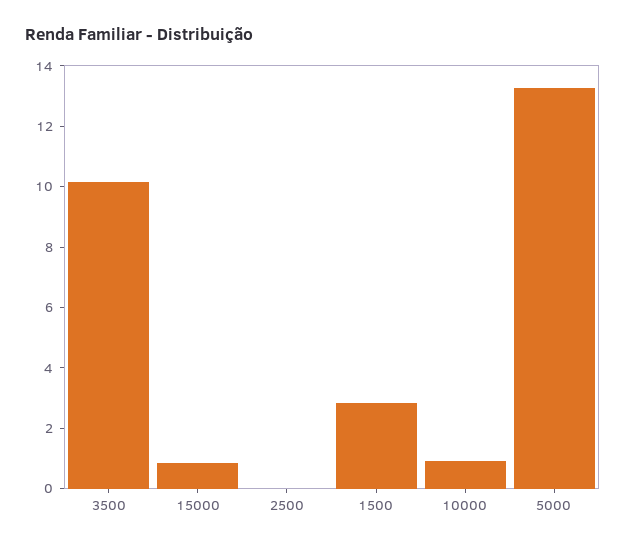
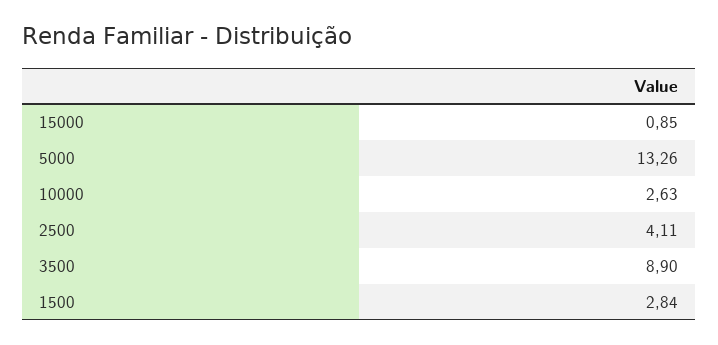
  {
-   "3500": 10,
+   "3500": 8.9,
    "15000": 0.85,
-   "2500": 0,
+   "2500": 4.11,
    "1500": 2.84,
-   "10000": 1,
+   "10000": 2.63,
    "5000": 13.26
  }

